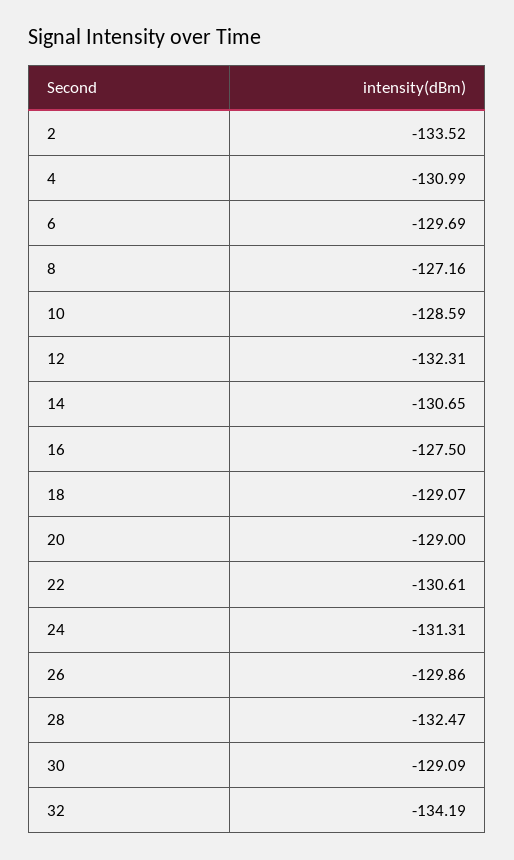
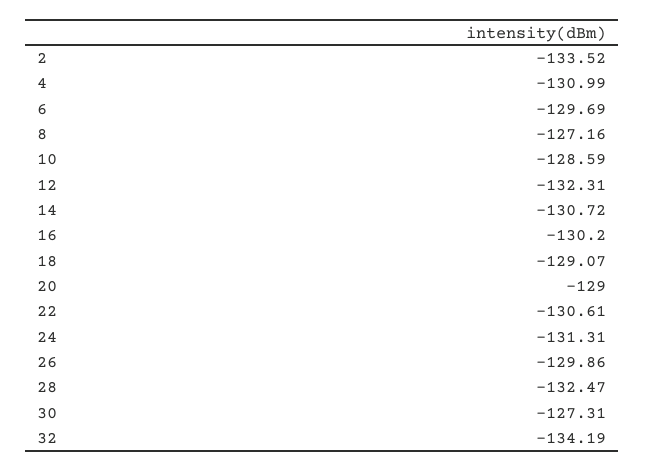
  {
    "2": -133.52,
    "4": -130.99,
    "6": -129.69,
    "8": -127.16,
    "10": -128.59,
    "12": -132.31,
-   "14": -130.65,
+   "14": -130.72,
-   "16": -127.5,
+   "16": -130.2,
    "18": -129.07,
    "20": -129,
    "22": -130.61,
    "24": -131.31,
    "26": -129.86,
    "28": -132.47,
-   "30": -129.09,
+   "30": -127.31,
    "32": -134.19
  }

